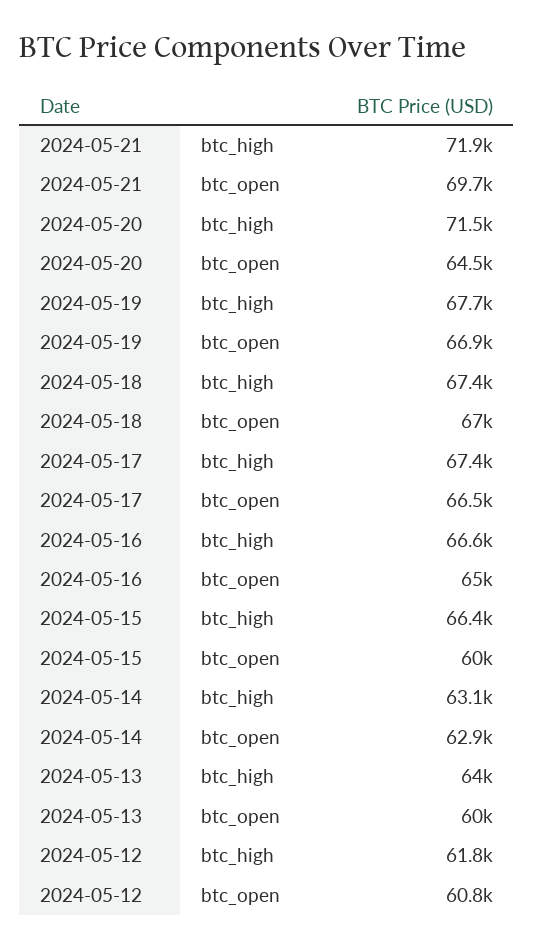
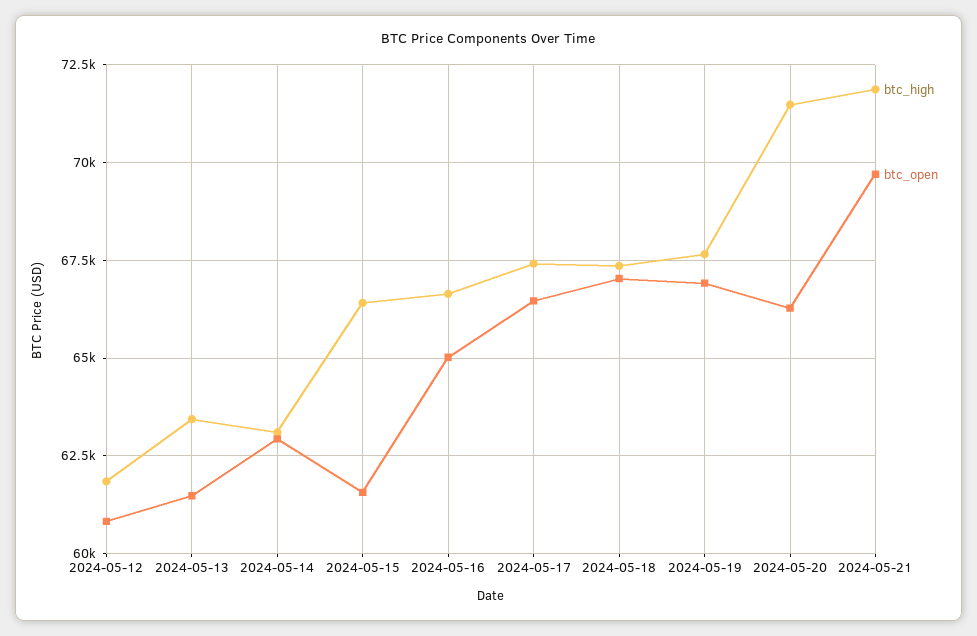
  {
    "btc_high": {
      "2024-05-21": 71900,
      "2024-05-20": 71500,
      "2024-05-19": 67700,
      "2024-05-18": 67400,
      "2024-05-17": 67400,
      "2024-05-16": 66600,
      "2024-05-15": 66400,
      "2024-05-14": 63100,
-     "2024-05-13": 64000,
+     "2024-05-13": 63500,
      "2024-05-12": 61800
    },
    "btc_open": {
      "2024-05-21": 69700,
-     "2024-05-20": 64500,
+     "2024-05-20": 66250,
      "2024-05-19": 66900,
      "2024-05-18": 67000,
      "2024-05-17": 66500,
      "2024-05-16": 65000,
-     "2024-05-15": 60000,
+     "2024-05-15": 61500,
      "2024-05-14": 62900,
-     "2024-05-13": 60000,
+     "2024-05-13": 61500,
      "2024-05-12": 60800
    }
  }

